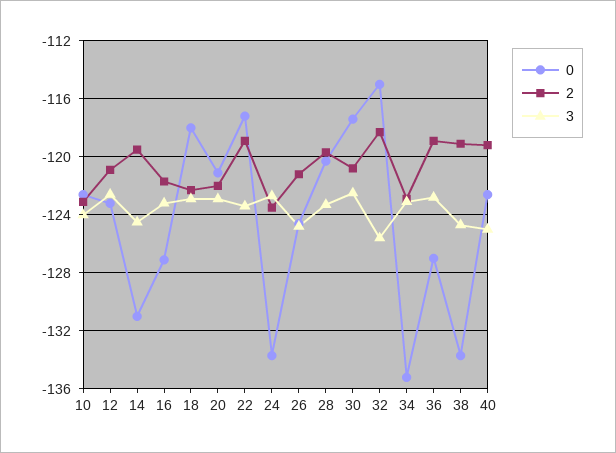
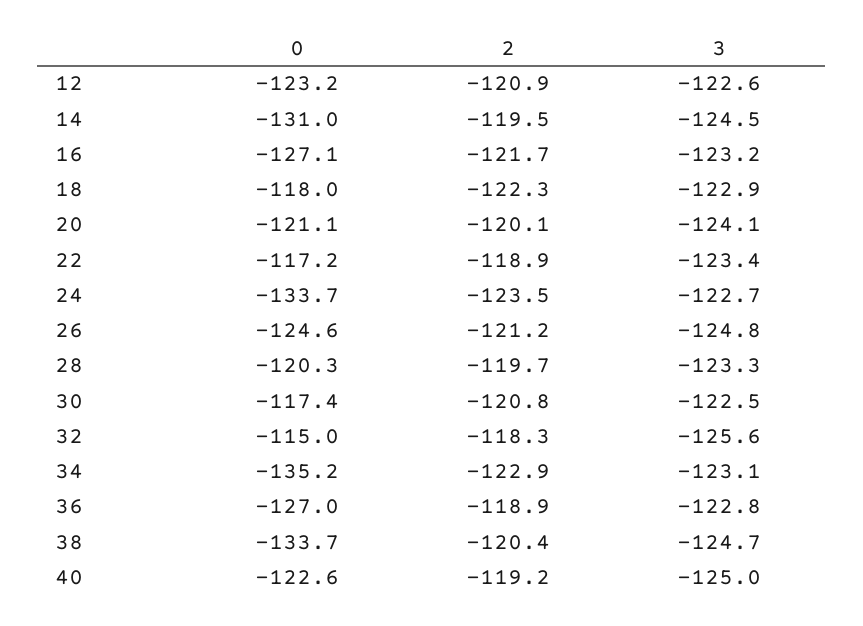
  {
    "0": {
-     "10": -122.5,
      "12": -123.2,
      "14": -131,
      "16": -127.1,
      "18": -118,
      "20": -121.1,
      "22": -117.2,
      "24": -133.7,
      "26": -124.6,
      "28": -120.3,
      "30": -117.4,
      "32": -115,
      "34": -135.2,
      "36": -127,
      "38": -133.7,
      "40": -122.6
    },
    "2": {
-     "10": -123,
      "12": -120.9,
      "14": -119.5,
      "16": -121.7,
      "18": -122.3,
-     "20": -122,
+     "20": -120.1,
      "22": -118.9,
      "24": -123.5,
      "26": -121.2,
      "28": -119.7,
      "30": -120.8,
      "32": -118.3,
      "34": -122.9,
      "36": -118.9,
-     "38": -119,
+     "38": -120.4,
      "40": -119.2
    },
    "3": {
-     "10": -124,
      "12": -122.6,
      "14": -124.5,
      "16": -123.2,
      "18": -122.9,
-     "20": -123,
+     "20": -124.1,
      "22": -123.4,
      "24": -122.7,
      "26": -124.8,
      "28": -123.3,
      "30": -122.5,
      "32": -125.6,
      "34": -123.1,
      "36": -122.8,
      "38": -124.7,
      "40": -125
    }
  }

